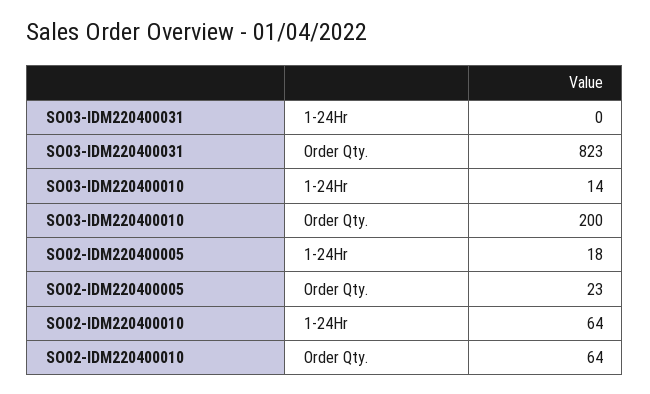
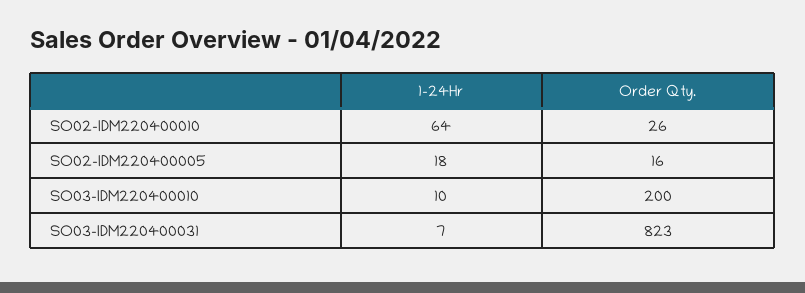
  {
    "SO03-IDM220400031": {
-     "1-24Hr": 0,
+     "1-24Hr": 7,
      "Order Qty.": 823
    },
    "SO03-IDM220400010": {
-     "1-24Hr": 14,
+     "1-24Hr": 10,
      "Order Qty.": 200
    },
    "SO02-IDM220400005": {
      "1-24Hr": 18,
-     "Order Qty.": 23
+     "Order Qty.": 16
    },
    "SO02-IDM220400010": {
      "1-24Hr": 64,
-     "Order Qty.": 64
+     "Order Qty.": 26
    }
  }

